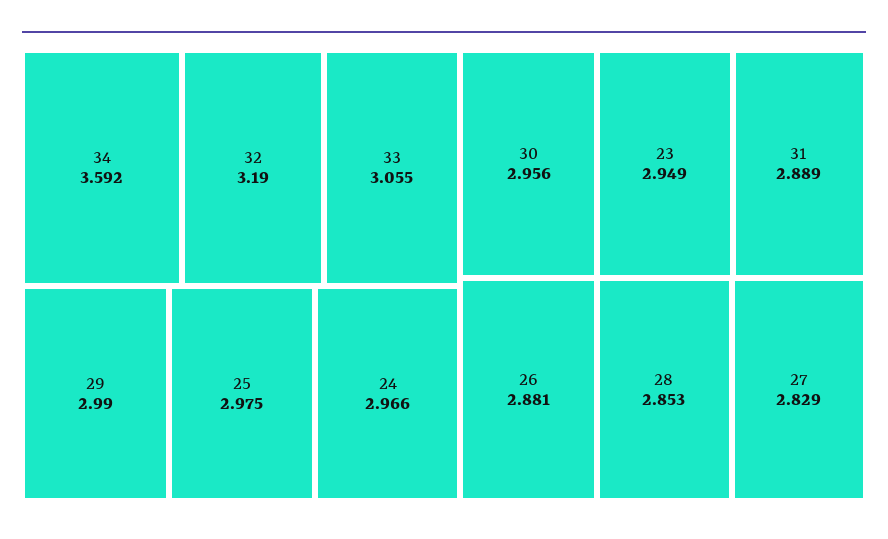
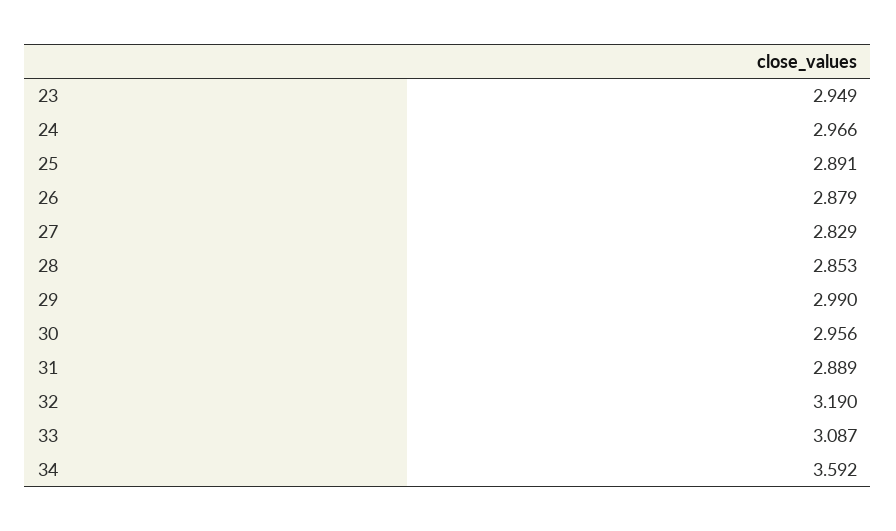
  {
    "34": 3.592,
    "32": 3.19,
-   "33": 3.055,
+   "33": 3.087,
    "29": 2.99,
-   "25": 2.975,
+   "25": 2.891,
    "24": 2.966,
    "30": 2.956,
    "23": 2.949,
    "31": 2.889,
-   "26": 2.881,
+   "26": 2.879,
    "28": 2.853,
    "27": 2.829
  }

